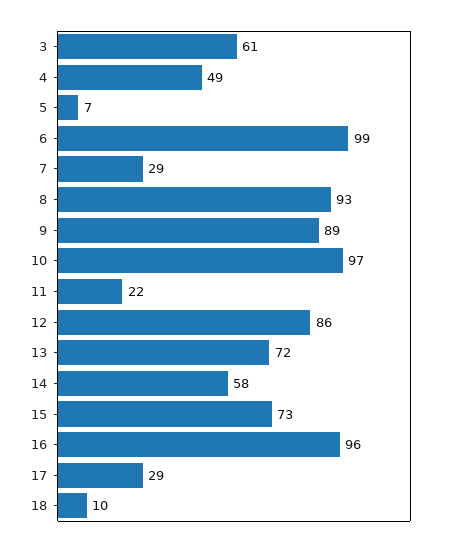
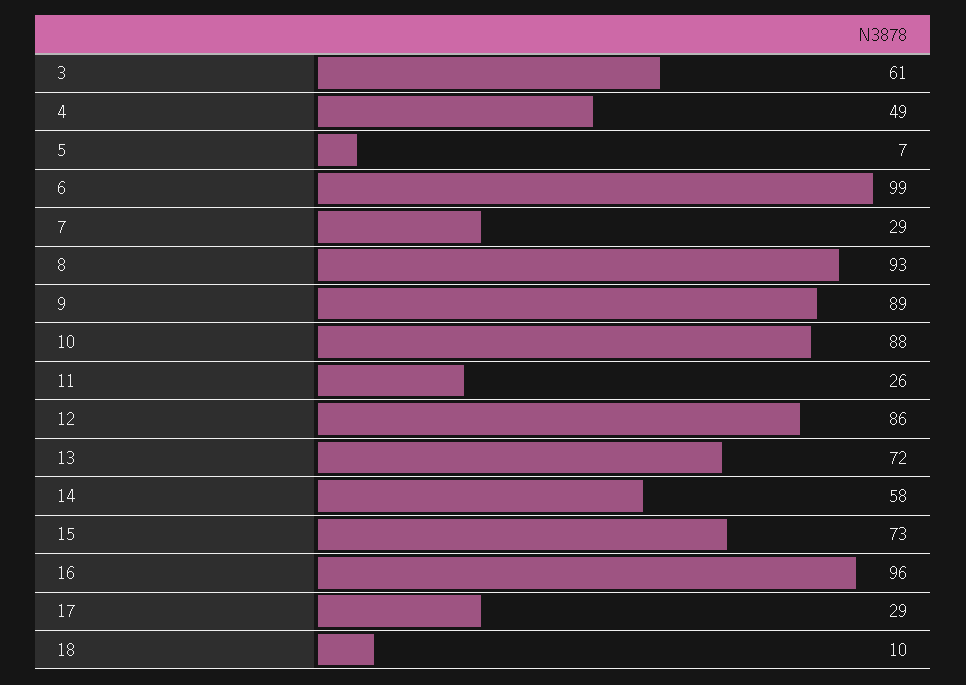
  {
    "3": 61,
    "4": 49,
    "5": 7,
    "6": 99,
    "7": 29,
    "8": 93,
    "9": 89,
-   "10": 97,
+   "10": 88,
-   "11": 22,
+   "11": 26,
    "12": 86,
    "13": 72,
    "14": 58,
    "15": 73,
    "16": 96,
    "17": 29,
    "18": 10
  }

